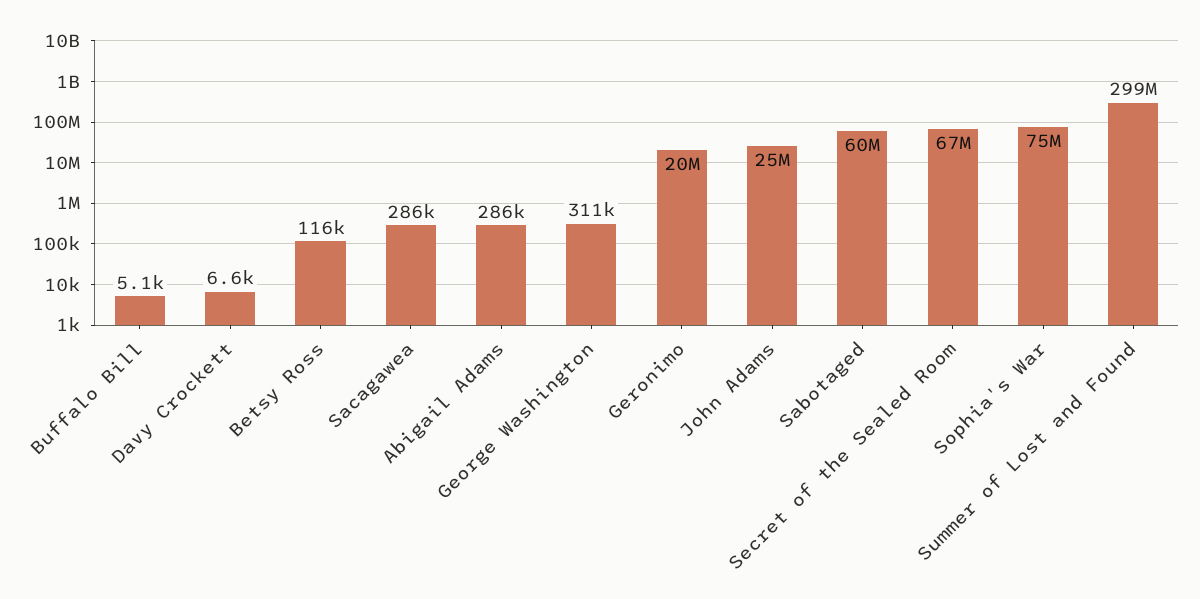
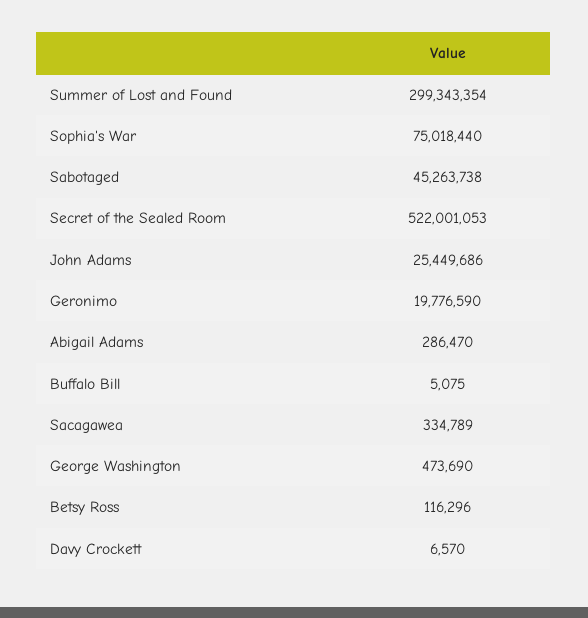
  {
    "Buffalo Bill": 5075,
    "Davy Crockett": 6570,
    "Betsy Ross": 116296,
-   "Sacagawea": 286000,
+   "Sacagawea": 334789,
    "Abigail Adams": 286470,
-   "George Washington": 311000,
+   "George Washington": 473690,
    "Geronimo": 19776590,
    "John Adams": 25449686,
-   "Sabotaged": 60000000,
+   "Sabotaged": 45263738,
-   "Secret of the Sealed Room": 67000000,
+   "Secret of the Sealed Room": 522001053,
    "Sophia's War": 75018440,
    "Summer of Lost and Found": 299343354
  }

